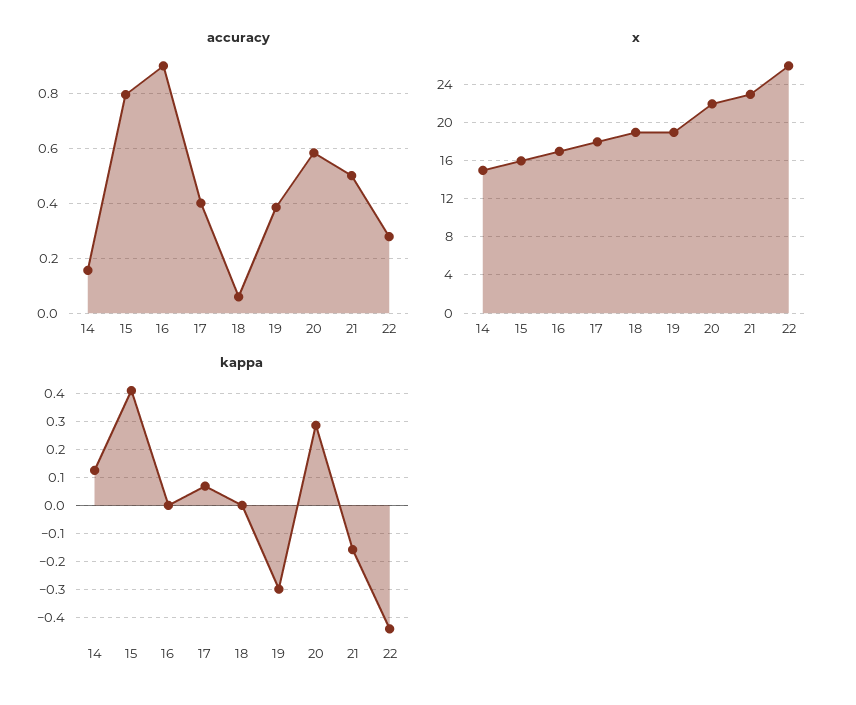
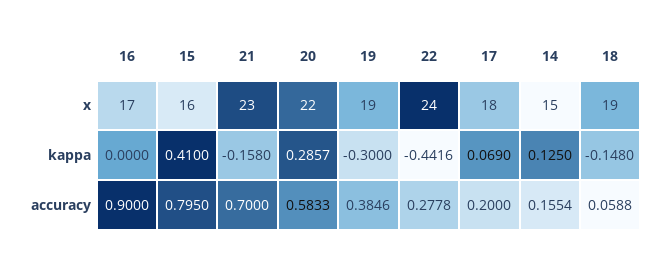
  {
    "accuracy": {
      "14": 0.1554,
      "15": 0.795,
      "16": 0.9,
-     "17": 0.4,
+     "17": 0.2,
      "18": 0.0588,
      "19": 0.3846,
      "20": 0.5833,
-     "21": 0.5,
+     "21": 0.7,
      "22": 0.2778
    },
    "x": {
      "14": 15,
      "15": 16,
      "16": 17,
      "17": 18,
      "18": 19,
      "19": 19,
      "20": 22,
      "21": 23,
-     "22": 26
+     "22": 24
    },
    "kappa": {
      "14": 0.125,
      "15": 0.41,
      "16": 0,
      "17": 0.069,
-     "18": 0,
+     "18": -0.148,
      "19": -0.3,
      "20": 0.2857,
      "21": -0.158,
      "22": -0.4416
    }
  }

